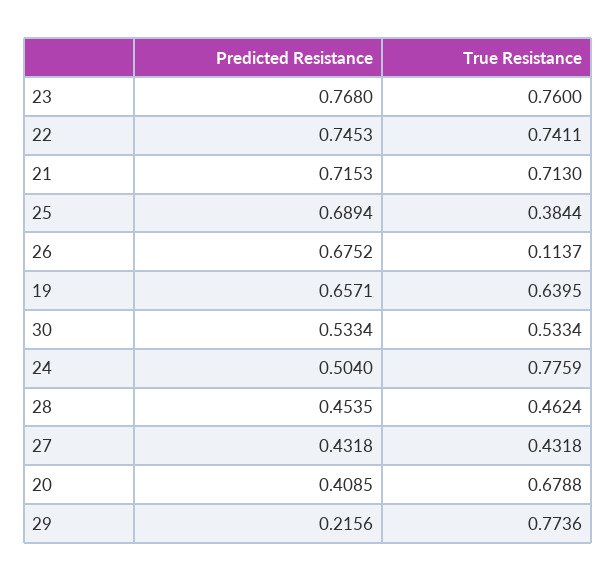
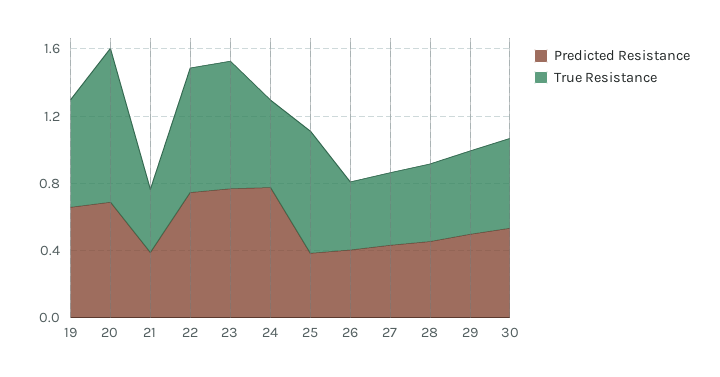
  {
    "Predicted Resistance": {
      "23": 0.768,
      "22": 0.7453,
-     "21": 0.7153,
+     "21": 0.4,
-     "25": 0.6894,
+     "25": 0.4,
-     "26": 0.6752,
+     "26": 0.4,
      "19": 0.6571,
      "30": 0.5334,
-     "24": 0.504,
+     "24": 0.8,
      "28": 0.4535,
      "27": 0.4318,
-     "20": 0.4085,
+     "20": 0.7,
-     "29": 0.2156
+     "29": 0.5
    },
    "True Resistance": {
      "23": 0.76,
      "22": 0.7411,
-     "21": 0.713,
+     "21": 0.4,
-     "25": 0.3844,
+     "25": 0.7,
-     "26": 0.1137,
+     "26": 0.4,
      "19": 0.6395,
      "30": 0.5334,
-     "24": 0.7759,
+     "24": 0.5,
      "28": 0.4624,
      "27": 0.4318,
-     "20": 0.6788,
+     "20": 0.9,
-     "29": 0.7736
+     "29": 0.5
    }
  }

